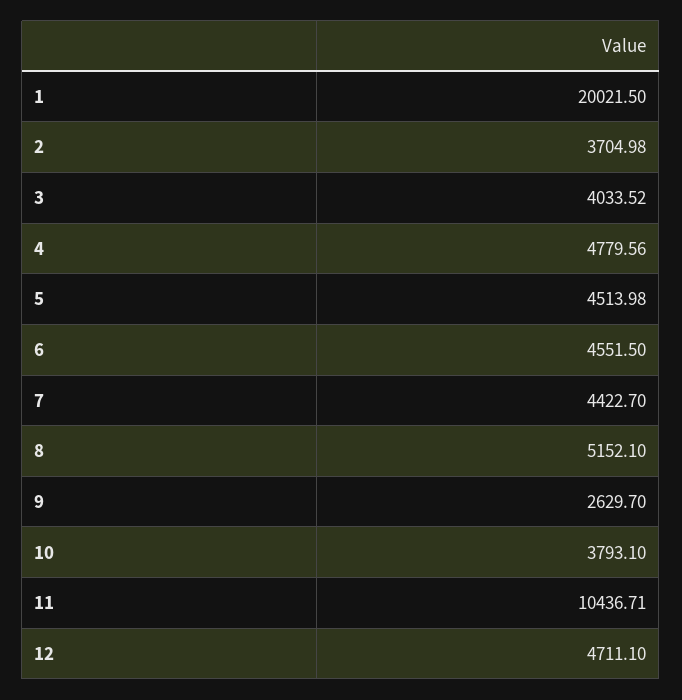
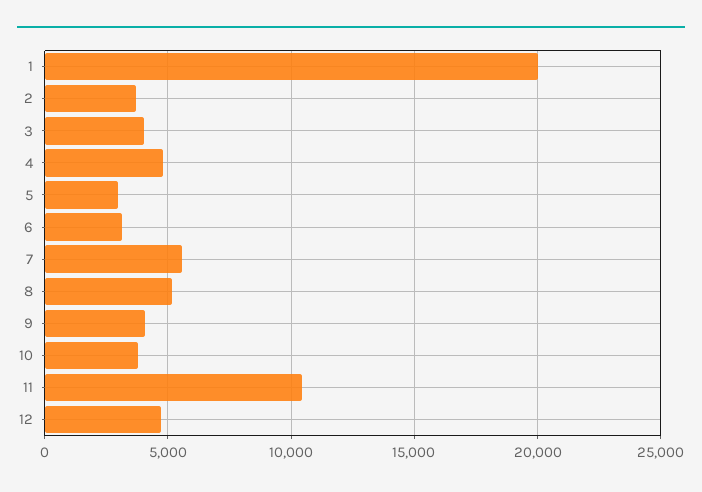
  {
    "1": 20021.5,
    "2": 3704.98,
    "3": 4033.52,
    "4": 4779.56,
-   "5": 4513.98,
+   "5": 3000,
-   "6": 4551.5,
+   "6": 3000,
-   "7": 4422.7,
+   "7": 5500,
    "8": 5152.1,
-   "9": 2629.7,
+   "9": 4000,
    "10": 3793.1,
    "11": 10436.71,
    "12": 4711.1
  }

